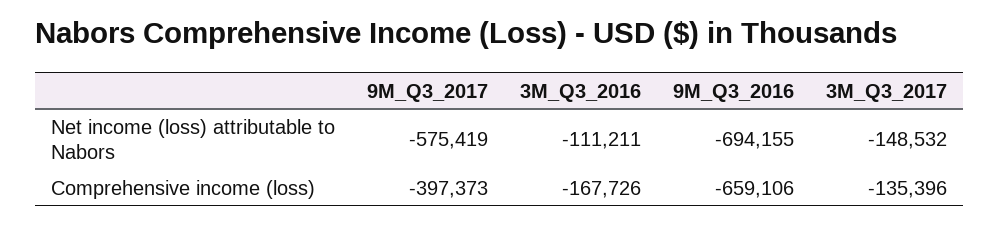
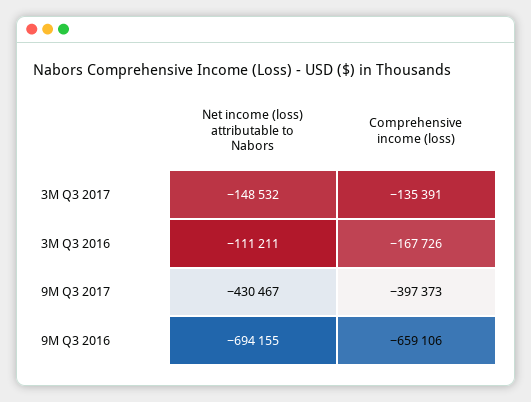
  {
    "9M_Q3_2017": {
-     "Net income (loss) attributable to Nabors": -575419,
+     "Net income (loss) attributable to Nabors": -430467,
      "Comprehensive income (loss)": -397373
    },
    "3M_Q3_2016": {
      "Net income (loss) attributable to Nabors": -111211,
      "Comprehensive income (loss)": -167726
    },
    "9M_Q3_2016": {
      "Net income (loss) attributable to Nabors": -694155,
      "Comprehensive income (loss)": -659106
    },
    "3M_Q3_2017": {
      "Net income (loss) attributable to Nabors": -148532,
-     "Comprehensive income (loss)": -135396
+     "Comprehensive income (loss)": -135391
    }
  }

